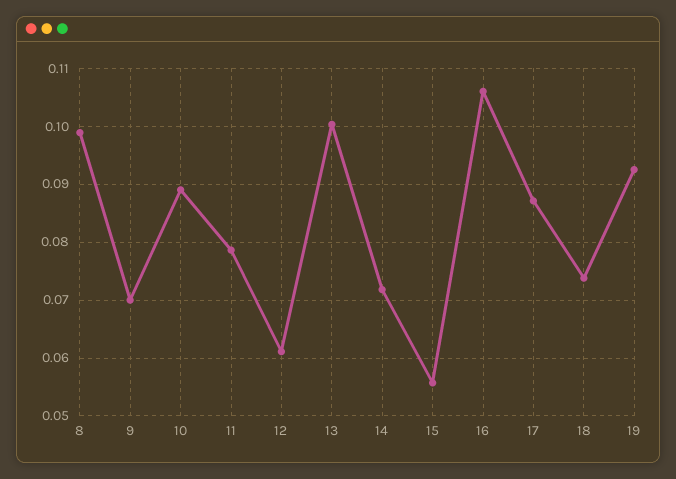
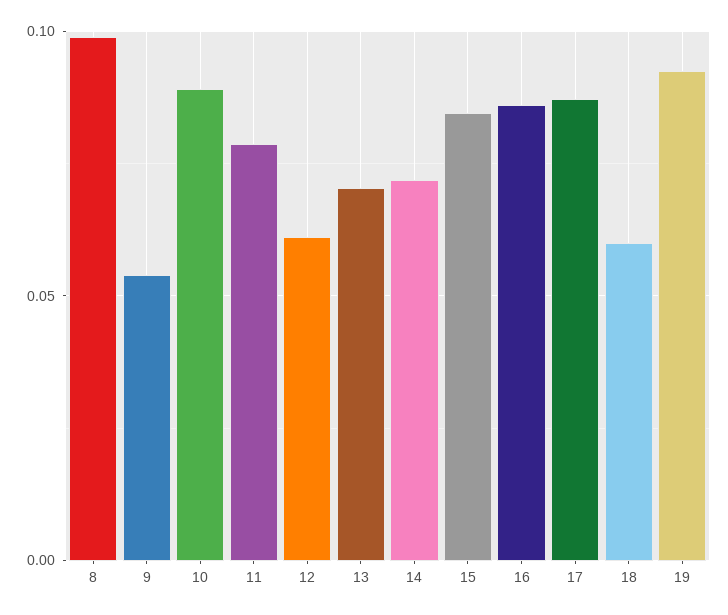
  {
    "8": 0.098,
-   "9": 0.07,
+   "9": 0.055,
    "10": 0.09,
    "11": 0.078,
    "12": 0.062,
-   "13": 0.1,
+   "13": 0.07,
    "14": 0.072,
-   "15": 0.056,
+   "15": 0.085,
-   "16": 0.106,
+   "16": 0.085,
    "17": 0.088,
-   "18": 0.074,
+   "18": 0.06,
    "19": 0.092
  }

